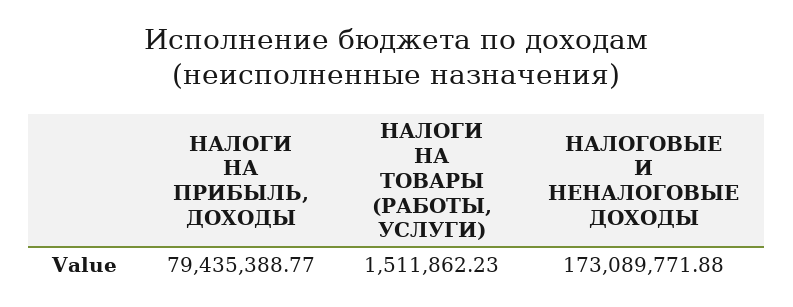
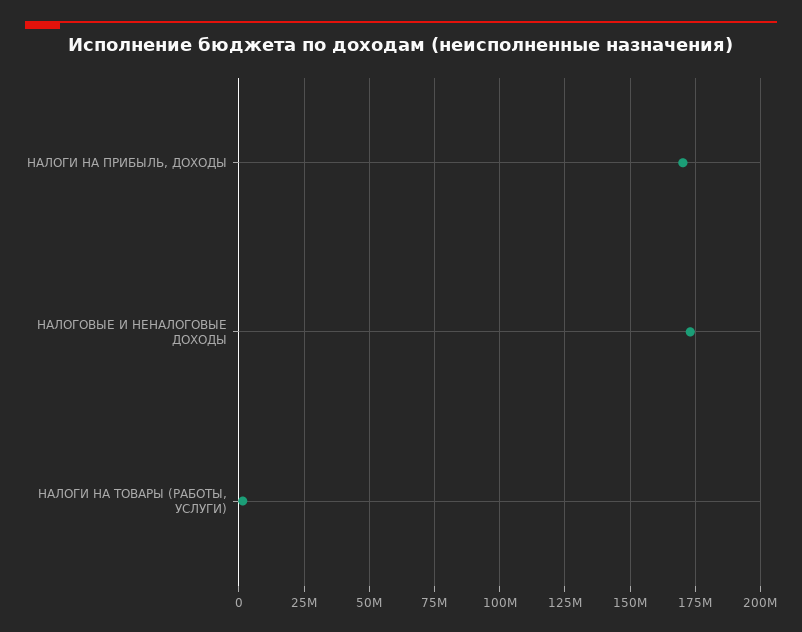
  {
-   "НАЛОГИ НА ПРИБЫЛЬ, ДОХОДЫ": 79435388.77,
+   "НАЛОГИ НА ПРИБЫЛЬ, ДОХОДЫ": 170000000,
    "НАЛОГИ НА ТОВАРЫ (РАБОТЫ, УСЛУГИ)": 1511862.23,
    "НАЛОГОВЫЕ И НЕНАЛОГОВЫЕ ДОХОДЫ": 173089771.88
  }

